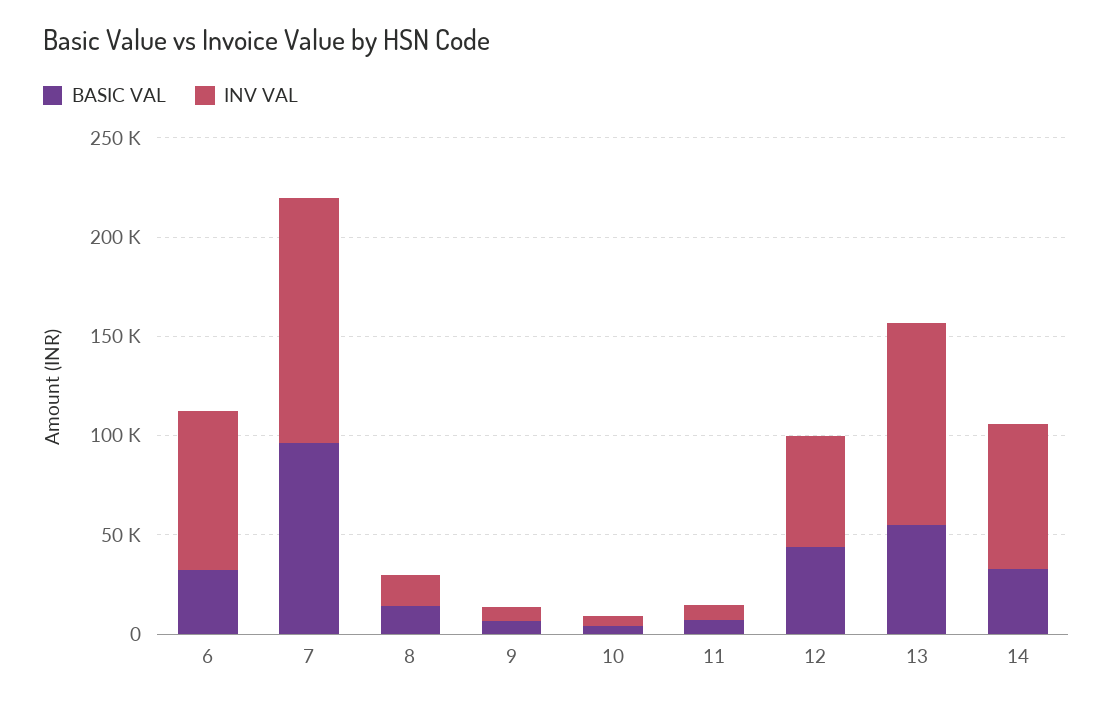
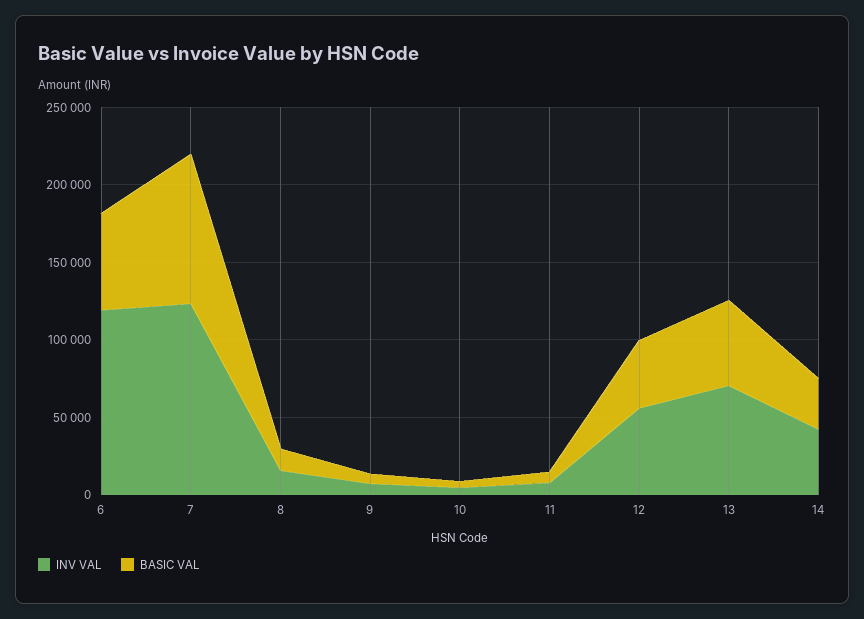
  {
    "BASIC VAL": {
-     "6": 30000,
+     "6": 60000,
      "7": 100000,
      "8": 10000,
      "9": 10000,
      "10": 0,
      "11": 10000,
      "12": 40000,
      "13": 60000,
      "14": 30000
    },
    "INV VAL": {
-     "6": 80000,
+     "6": 120000,
      "7": 120000,
      "8": 20000,
      "9": 10000,
      "10": 0,
      "11": 10000,
      "12": 60000,
-     "13": 100000,
+     "13": 70000,
-     "14": 70000
+     "14": 40000
    }
  }

